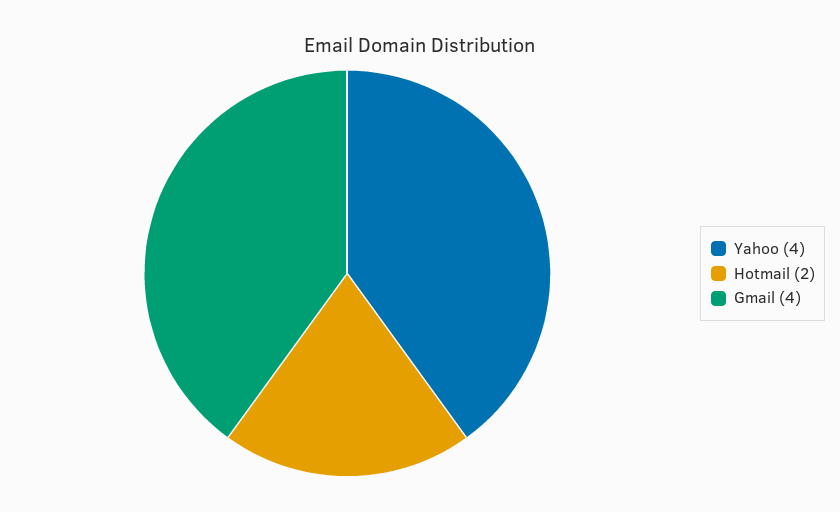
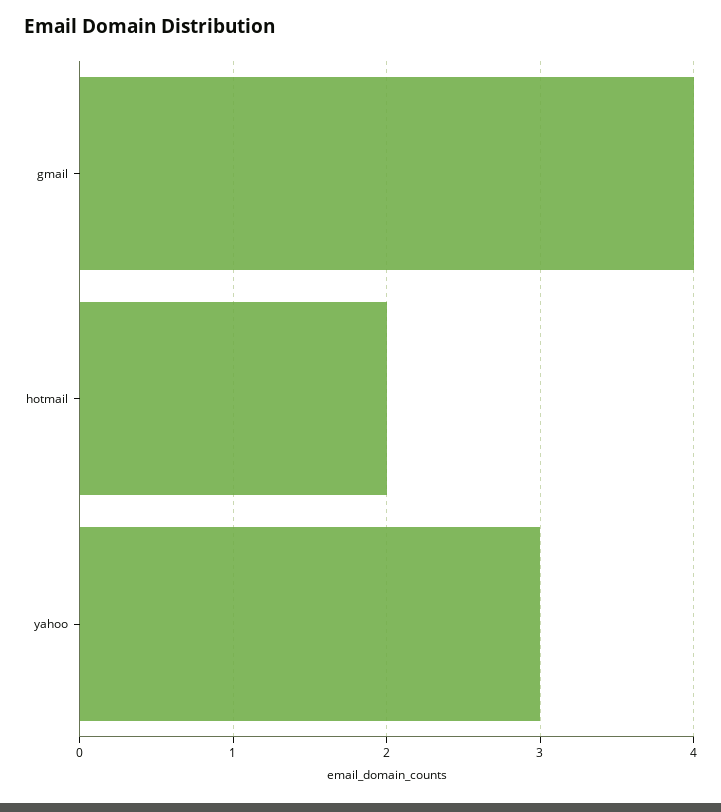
  {
-   "Yahoo": 4,
+   "Yahoo": 3,
    "Hotmail": 2,
    "Gmail": 4
  }

